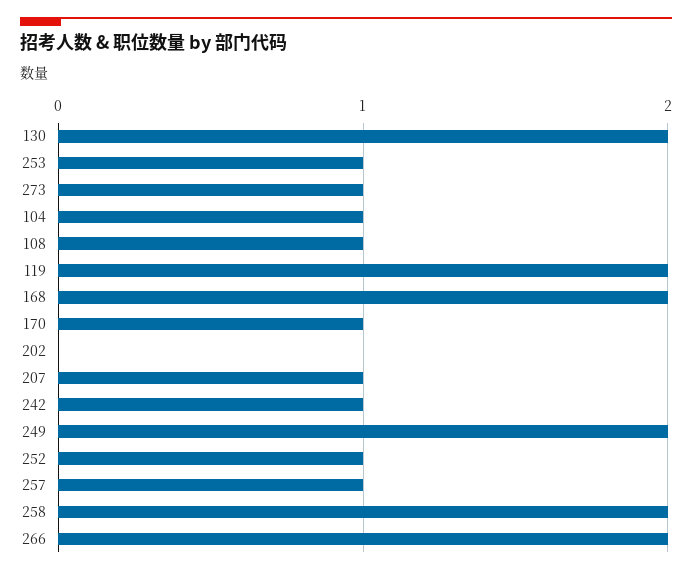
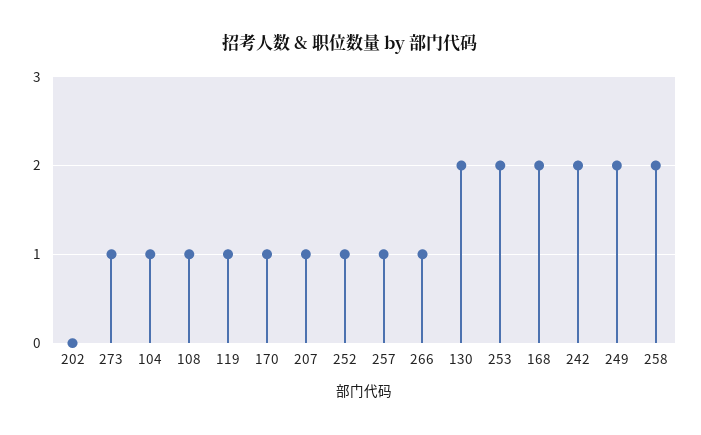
  {
    "130": 2,
-   "253": 1,
+   "253": 2,
    "273": 1,
    "104": 1,
    "108": 1,
-   "119": 2,
+   "119": 1,
    "168": 2,
    "170": 1,
    "202": 0,
    "207": 1,
-   "242": 1,
+   "242": 2,
    "249": 2,
    "252": 1,
    "257": 1,
    "258": 2,
-   "266": 2
+   "266": 1
  }

